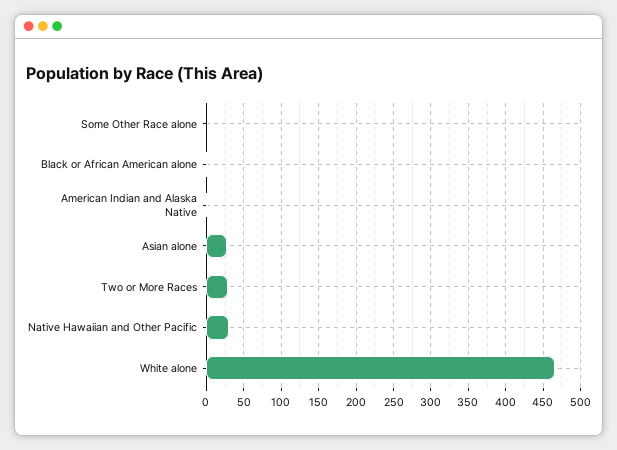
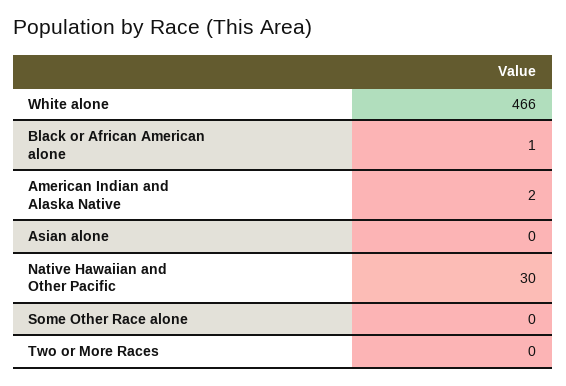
  {
    "Some Other Race alone": 0,
    "Black or African American alone": 1,
    "American Indian and Alaska Native": 2,
-   "Asian alone": 30,
+   "Asian alone": 0,
-   "Two or More Races": 30,
+   "Two or More Races": 0,
    "Native Hawaiian and Other Pacific": 30,
    "White alone": 466
  }

